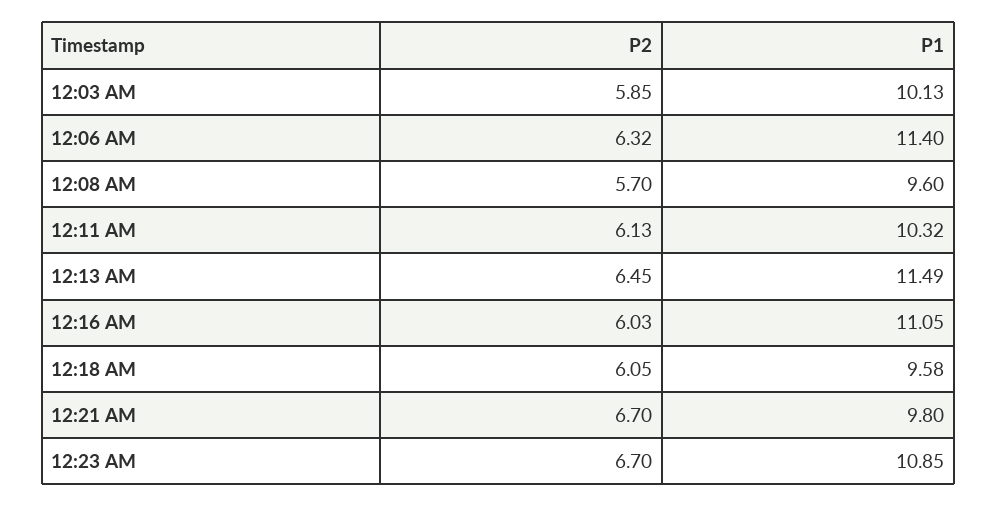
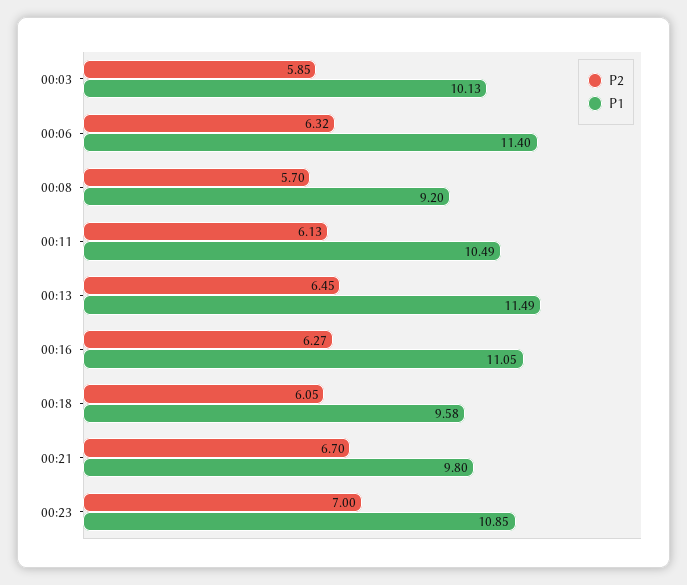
  {
    "P2": {
      "12:03 AM": 5.85,
      "12:06 AM": 6.32,
      "12:08 AM": 5.7,
      "12:11 AM": 6.13,
      "12:13 AM": 6.45,
-     "12:16 AM": 6.03,
+     "12:16 AM": 6.27,
      "12:18 AM": 6.05,
      "12:21 AM": 6.7,
-     "12:23 AM": 6.7
+     "12:23 AM": 7
    },
    "P1": {
      "12:03 AM": 10.13,
      "12:06 AM": 11.4,
-     "12:08 AM": 9.6,
+     "12:08 AM": 9.2,
-     "12:11 AM": 10.32,
+     "12:11 AM": 10.49,
      "12:13 AM": 11.49,
      "12:16 AM": 11.05,
      "12:18 AM": 9.58,
      "12:21 AM": 9.8,
      "12:23 AM": 10.85
    }
  }

